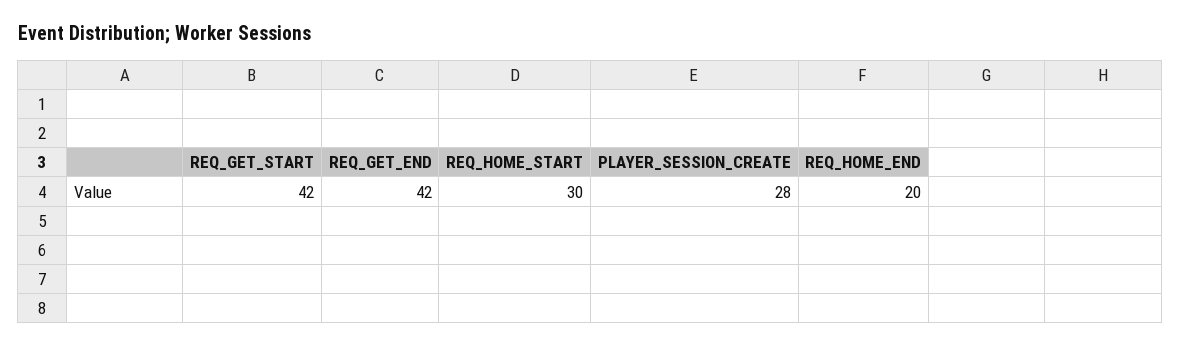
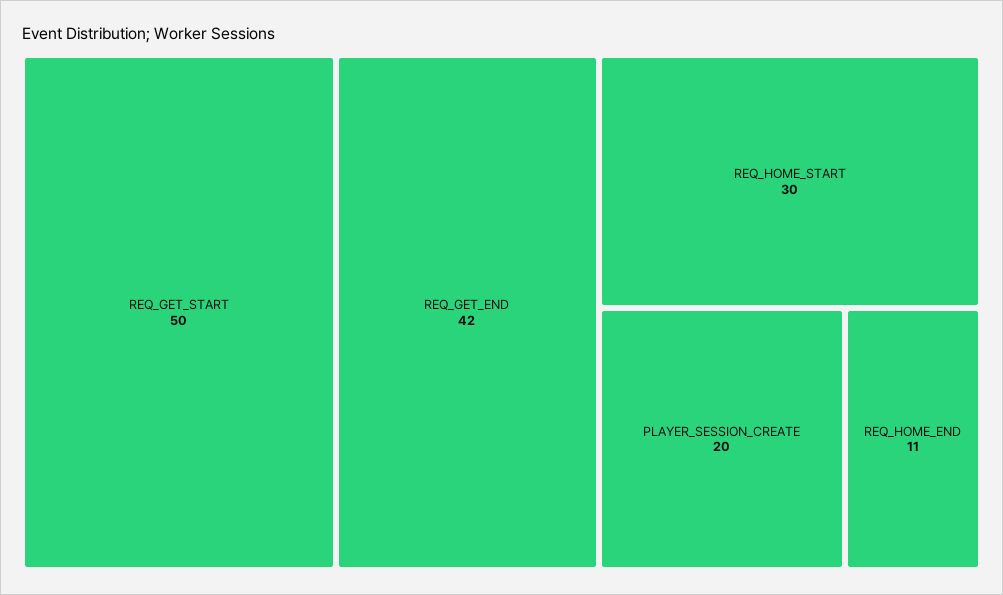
  {
-   "REQ_GET_START": 42,
+   "REQ_GET_START": 50,
    "REQ_GET_END": 42,
    "REQ_HOME_START": 30,
-   "PLAYER_SESSION_CREATE": 28,
+   "PLAYER_SESSION_CREATE": 20,
-   "REQ_HOME_END": 20
+   "REQ_HOME_END": 11
  }

